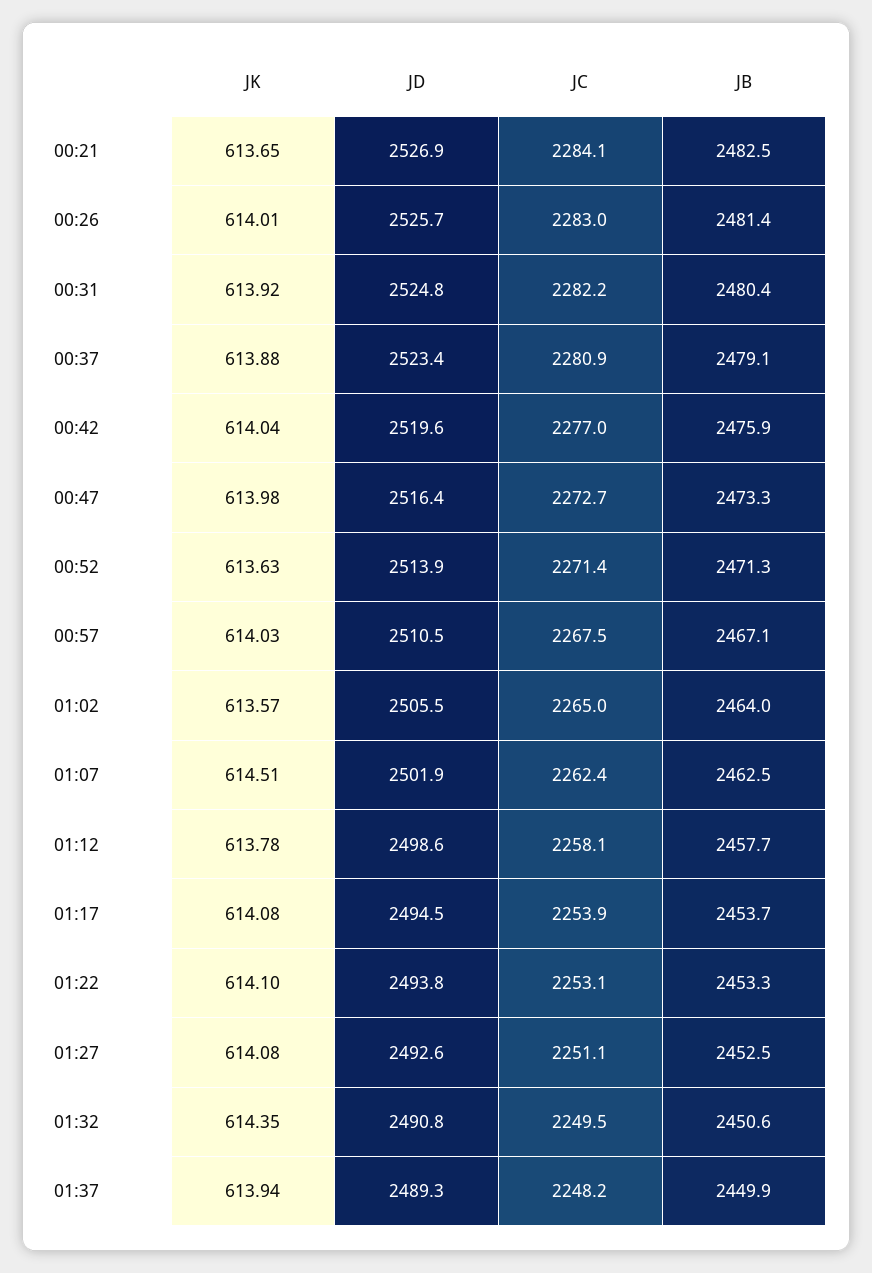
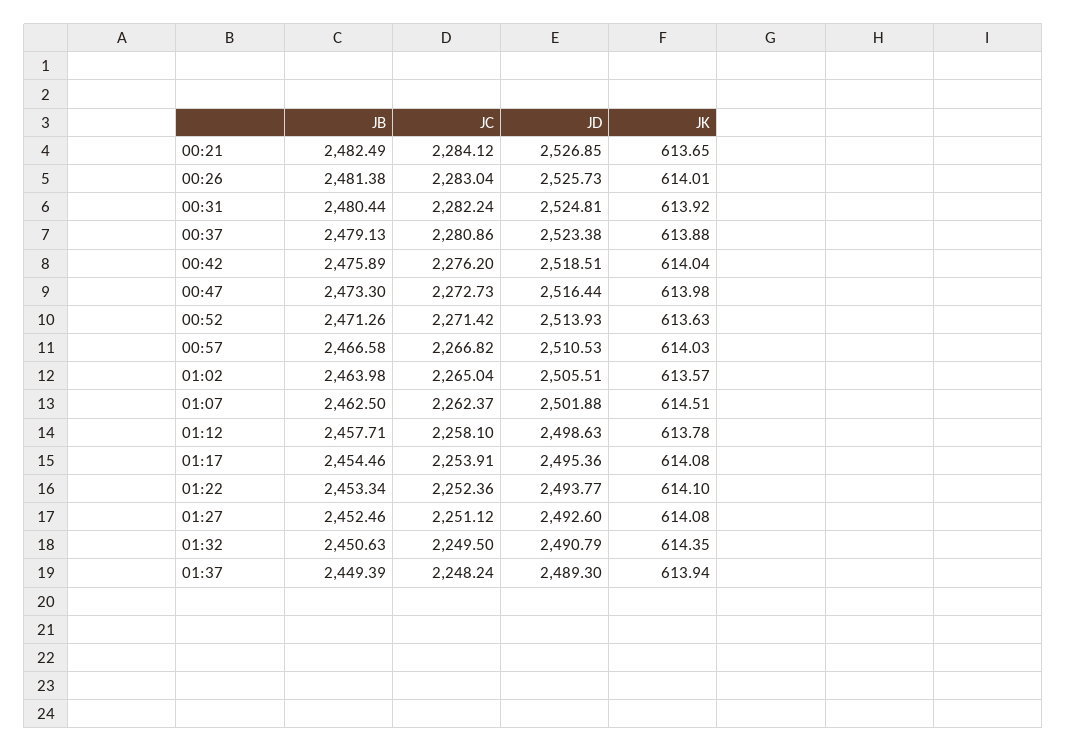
  {
    "JK": {
      "00:21": 613.65,
      "00:26": 614.01,
      "00:31": 613.92,
      "00:37": 613.88,
      "00:42": 614.04,
      "00:47": 613.98,
      "00:52": 613.63,
      "00:57": 614.03,
      "01:02": 613.57,
      "01:07": 614.51,
      "01:12": 613.78,
      "01:17": 614.08,
      "01:22": 614.1,
      "01:27": 614.08,
      "01:32": 614.35,
      "01:37": 613.94
    },
    "JD": {
      "00:21": 2526.85,
      "00:26": 2525.73,
      "00:31": 2524.81,
      "00:37": 2523.38,
-     "00:42": 2519.6,
+     "00:42": 2518.51,
      "00:47": 2516.44,
      "00:52": 2513.93,
      "00:57": 2510.53,
      "01:02": 2505.51,
      "01:07": 2501.88,
      "01:12": 2498.63,
-     "01:17": 2494.5,
+     "01:17": 2495.36,
      "01:22": 2493.77,
      "01:27": 2492.6,
      "01:32": 2490.79,
      "01:37": 2489.3
    },
    "JC": {
      "00:21": 2284.12,
      "00:26": 2283.04,
      "00:31": 2282.24,
      "00:37": 2280.86,
-     "00:42": 2277,
+     "00:42": 2276.2,
      "00:47": 2272.73,
      "00:52": 2271.42,
-     "00:57": 2267.5,
+     "00:57": 2266.82,
      "01:02": 2265.04,
      "01:07": 2262.37,
      "01:12": 2258.1,
      "01:17": 2253.91,
-     "01:22": 2253.1,
+     "01:22": 2252.36,
      "01:27": 2251.12,
      "01:32": 2249.5,
      "01:37": 2248.24
    },
    "JB": {
      "00:21": 2482.49,
      "00:26": 2481.38,
      "00:31": 2480.44,
      "00:37": 2479.13,
      "00:42": 2475.89,
      "00:47": 2473.3,
      "00:52": 2471.26,
-     "00:57": 2467.1,
+     "00:57": 2466.58,
      "01:02": 2463.98,
      "01:07": 2462.5,
      "01:12": 2457.71,
-     "01:17": 2453.7,
+     "01:17": 2454.46,
      "01:22": 2453.34,
      "01:27": 2452.46,
      "01:32": 2450.63,
-     "01:37": 2449.9
+     "01:37": 2449.39
    }
  }

